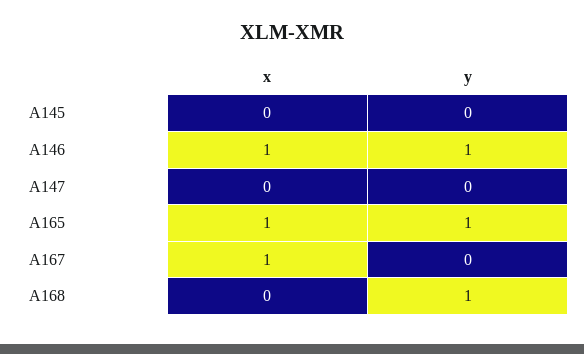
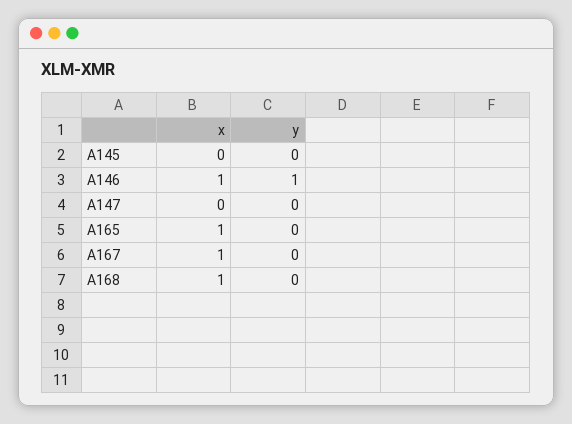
  {
    "x": {
      "A145": 0,
      "A146": 1,
      "A147": 0,
      "A165": 1,
      "A167": 1,
-     "A168": 0
+     "A168": 1
    },
    "y": {
      "A145": 0,
      "A146": 1,
      "A147": 0,
-     "A165": 1,
+     "A165": 0,
      "A167": 0,
-     "A168": 1
+     "A168": 0
    }
  }

